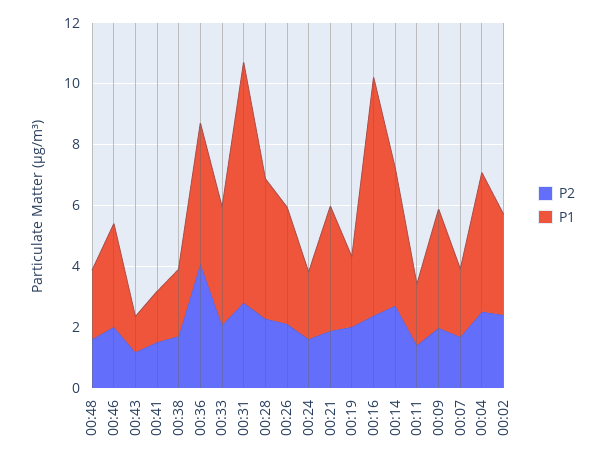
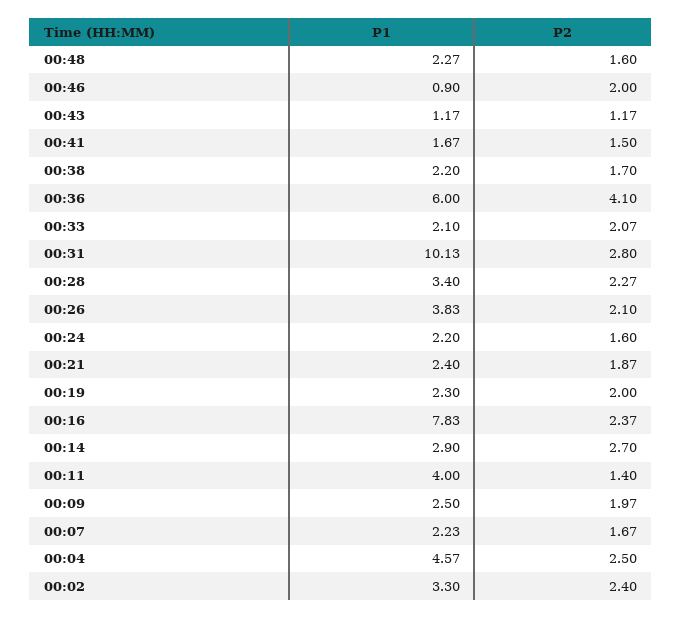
  {
    "P2": {
      "00:48": 1.6,
      "00:46": 2,
      "00:43": 1.17,
      "00:41": 1.5,
      "00:38": 1.7,
      "00:36": 4.1,
      "00:33": 2.07,
      "00:31": 2.8,
      "00:28": 2.27,
      "00:26": 2.1,
      "00:24": 1.6,
      "00:21": 1.87,
      "00:19": 2,
      "00:16": 2.37,
      "00:14": 2.7,
      "00:11": 1.4,
      "00:09": 1.97,
      "00:07": 1.67,
      "00:04": 2.5,
      "00:02": 2.4
    },
    "P1": {
      "00:48": 2.27,
-     "00:46": 3.5,
+     "00:46": 0.9,
      "00:43": 1.17,
      "00:41": 1.67,
      "00:38": 2.2,
-     "00:36": 4.5,
+     "00:36": 6,
-     "00:33": 4,
+     "00:33": 2.1,
-     "00:31": 8,
+     "00:31": 10.13,
-     "00:28": 4.5,
+     "00:28": 3.4,
      "00:26": 3.83,
      "00:24": 2.2,
-     "00:21": 4,
+     "00:21": 2.4,
      "00:19": 2.3,
      "00:16": 7.83,
-     "00:14": 4.5,
+     "00:14": 2.9,
-     "00:11": 2,
+     "00:11": 4,
-     "00:09": 4,
+     "00:09": 2.5,
      "00:07": 2.23,
      "00:04": 4.57,
      "00:02": 3.3
    }
  }

